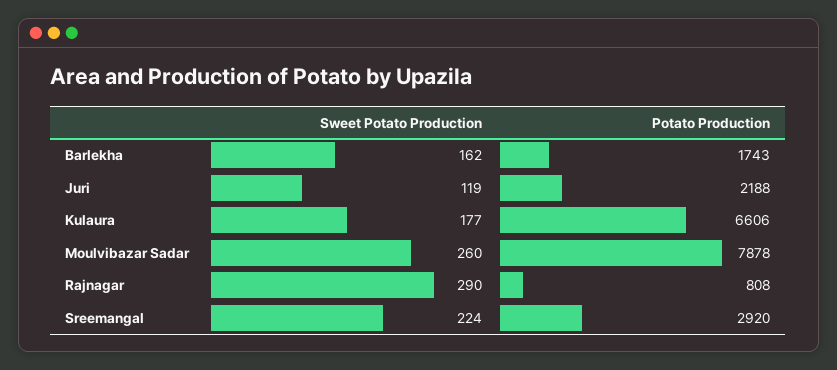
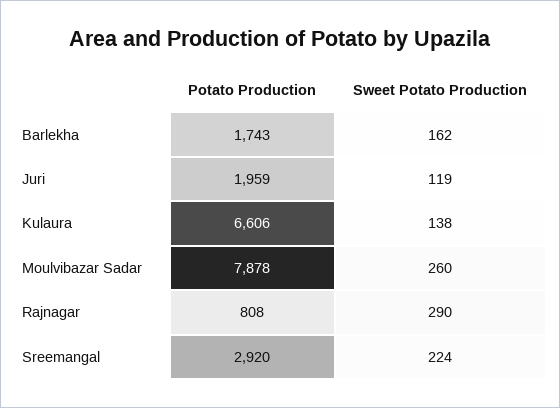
  {
    "Sweet Potato Production": {
      "Barlekha": 162,
      "Juri": 119,
-     "Kulaura": 177,
+     "Kulaura": 138,
      "Moulvibazar Sadar": 260,
      "Rajnagar": 290,
      "Sreemangal": 224
    },
    "Potato Production": {
      "Barlekha": 1743,
-     "Juri": 2188,
+     "Juri": 1959,
      "Kulaura": 6606,
      "Moulvibazar Sadar": 7878,
      "Rajnagar": 808,
      "Sreemangal": 2920
    }
  }

